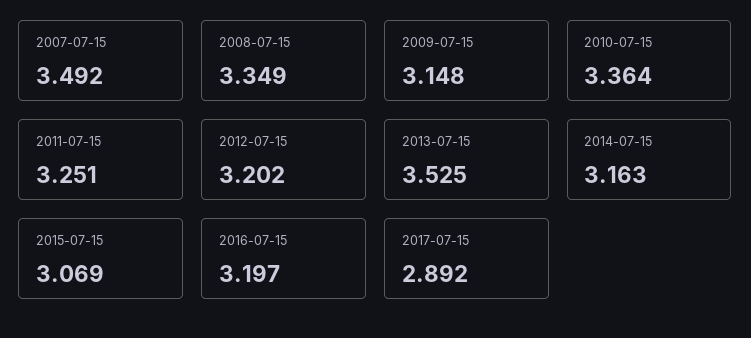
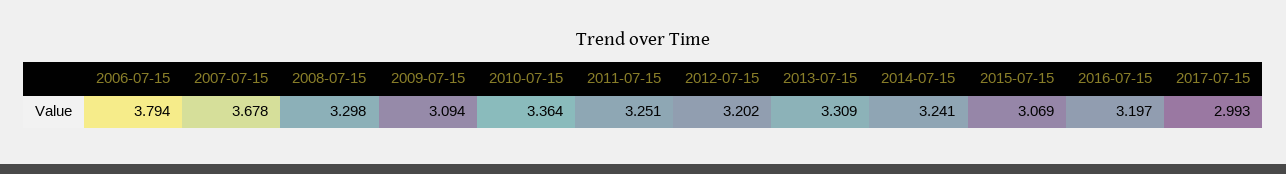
  {
-   "2007-07-15": 3.492,
+   "2007-07-15": 3.678,
-   "2008-07-15": 3.349,
+   "2008-07-15": 3.298,
-   "2009-07-15": 3.148,
+   "2009-07-15": 3.094,
    "2010-07-15": 3.364,
    "2011-07-15": 3.251,
    "2012-07-15": 3.202,
-   "2013-07-15": 3.525,
+   "2013-07-15": 3.309,
-   "2014-07-15": 3.163,
+   "2014-07-15": 3.241,
    "2015-07-15": 3.069,
    "2016-07-15": 3.197,
-   "2017-07-15": 2.892
+   "2017-07-15": 2.993,
+   "2006-07-15": 3.794
  }

